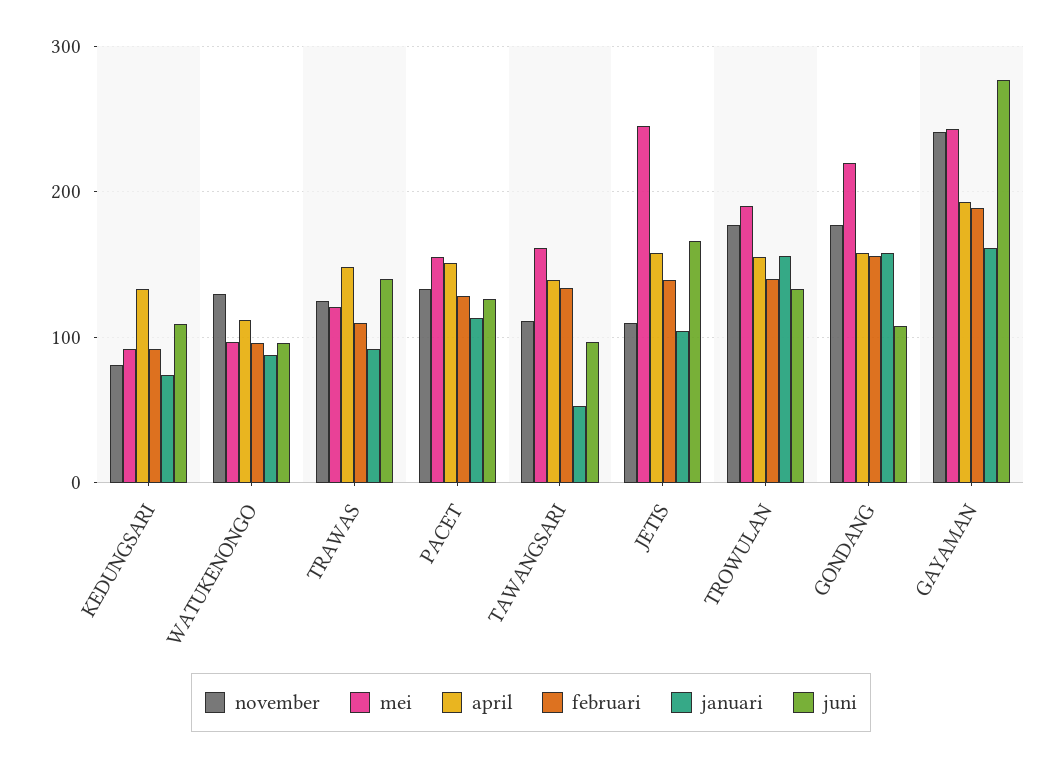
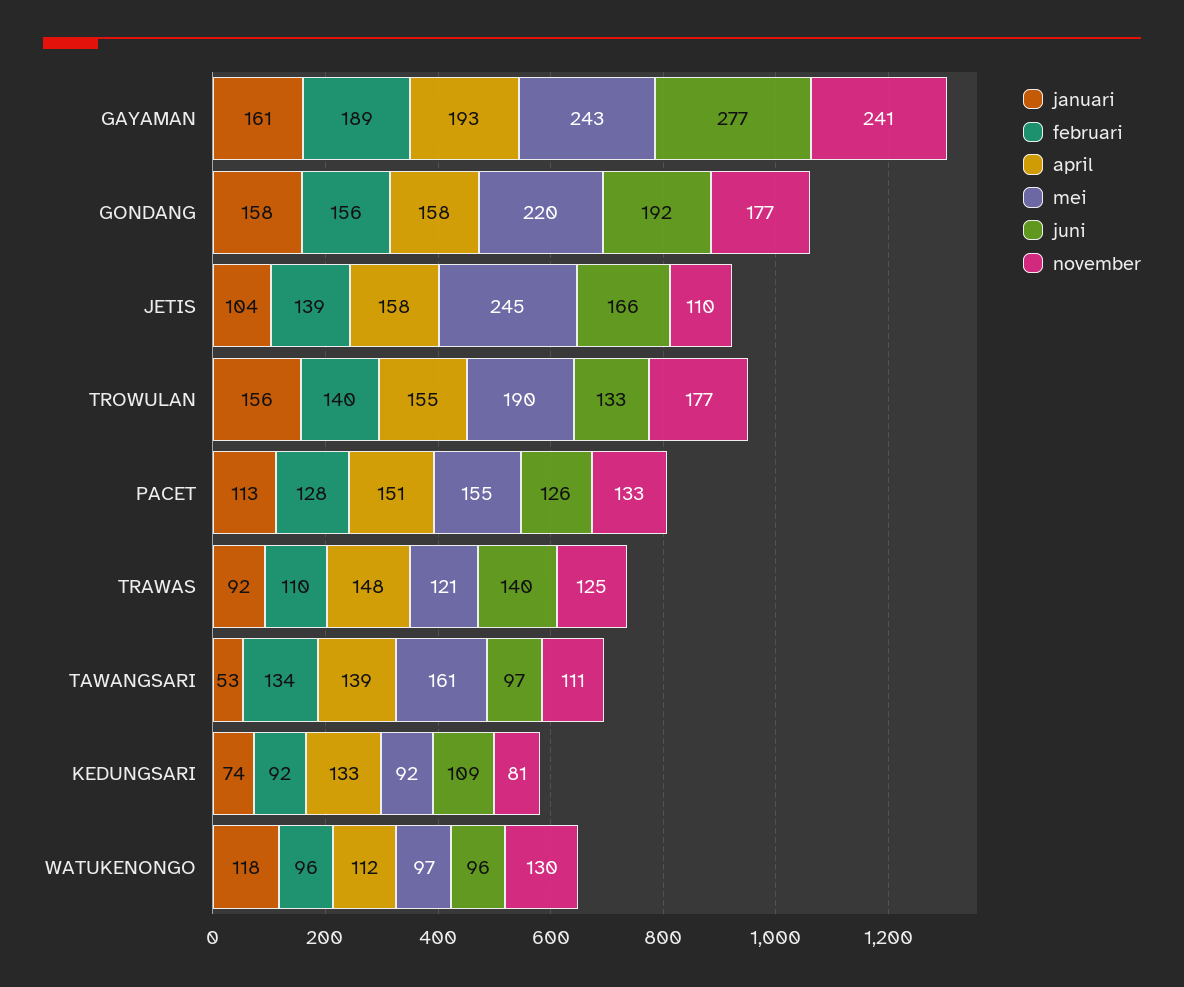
  {
    "november": {
      "KEDUNGSARI": 81,
      "WATUKENONGO": 130,
      "TRAWAS": 125,
      "PACET": 133,
      "TAWANGSARI": 111,
      "JETIS": 110,
      "TROWULAN": 177,
      "GONDANG": 177,
      "GAYAMAN": 241
    },
    "mei": {
      "KEDUNGSARI": 92,
      "WATUKENONGO": 97,
      "TRAWAS": 121,
      "PACET": 155,
      "TAWANGSARI": 161,
      "JETIS": 245,
      "TROWULAN": 190,
      "GONDANG": 220,
      "GAYAMAN": 243
    },
    "april": {
      "KEDUNGSARI": 133,
      "WATUKENONGO": 112,
      "TRAWAS": 148,
      "PACET": 151,
      "TAWANGSARI": 139,
      "JETIS": 158,
      "TROWULAN": 155,
      "GONDANG": 158,
      "GAYAMAN": 193
    },
    "februari": {
      "KEDUNGSARI": 92,
      "WATUKENONGO": 96,
      "TRAWAS": 110,
      "PACET": 128,
      "TAWANGSARI": 134,
      "JETIS": 139,
      "TROWULAN": 140,
      "GONDANG": 156,
      "GAYAMAN": 189
    },
    "januari": {
      "KEDUNGSARI": 74,
-     "WATUKENONGO": 90,
+     "WATUKENONGO": 118,
      "TRAWAS": 92,
      "PACET": 113,
      "TAWANGSARI": 53,
      "JETIS": 104,
      "TROWULAN": 156,
      "GONDANG": 158,
      "GAYAMAN": 161
    },
    "juni": {
      "KEDUNGSARI": 109,
      "WATUKENONGO": 96,
      "TRAWAS": 140,
      "PACET": 126,
      "TAWANGSARI": 97,
      "JETIS": 166,
      "TROWULAN": 133,
-     "GONDANG": 110,
+     "GONDANG": 192,
      "GAYAMAN": 277
    }
  }

